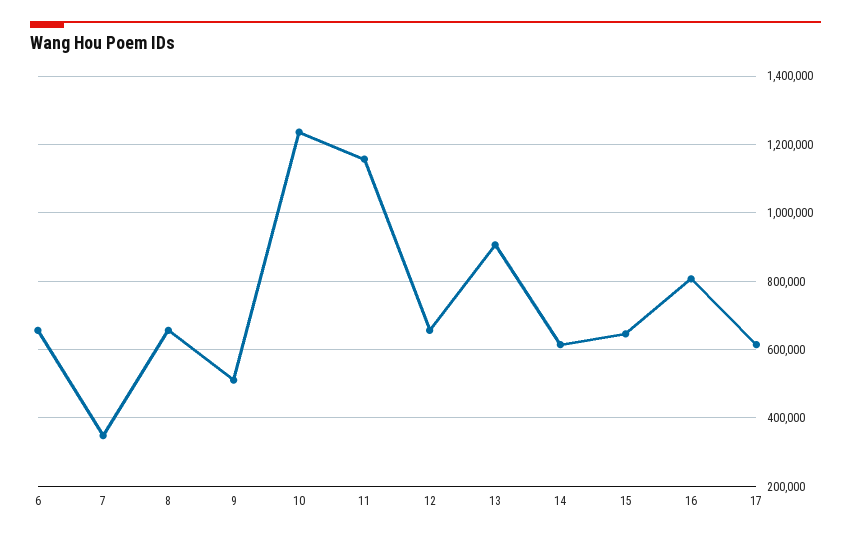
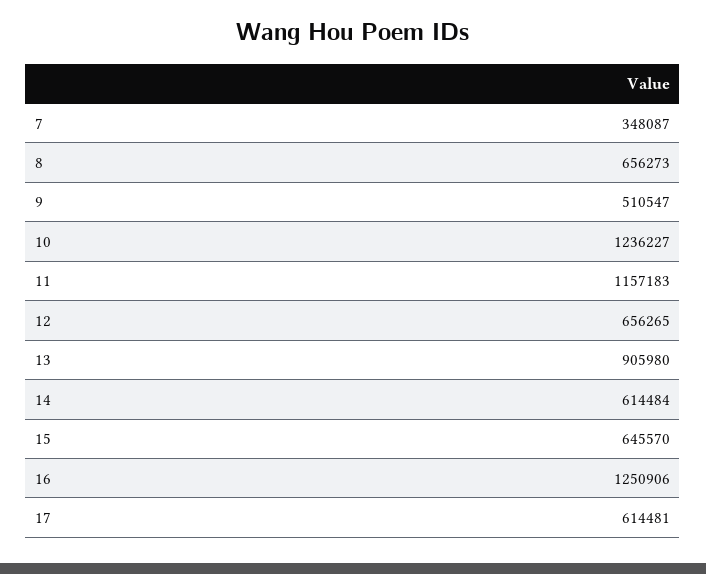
  {
-   "6": 660000,
    "7": 348087,
    "8": 656273,
    "9": 510547,
    "10": 1236227,
    "11": 1157183,
    "12": 656265,
    "13": 905980,
    "14": 614484,
    "15": 645570,
-   "16": 800000,
+   "16": 1250906,
    "17": 614481
  }

